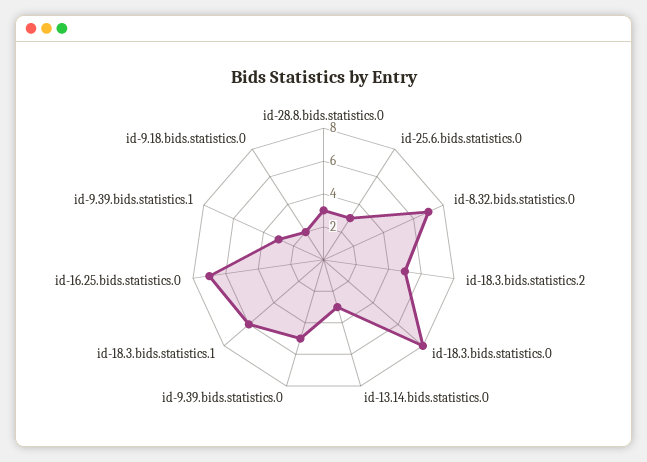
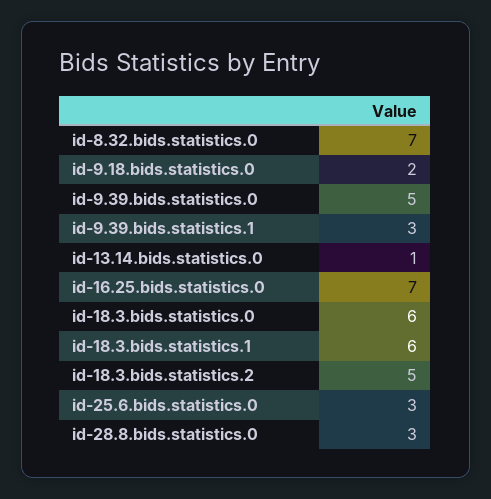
  {
    "id-28.8.bids.statistics.0": 3,
    "id-25.6.bids.statistics.0": 3,
    "id-8.32.bids.statistics.0": 7,
    "id-18.3.bids.statistics.2": 5,
-   "id-18.3.bids.statistics.0": 8,
+   "id-18.3.bids.statistics.0": 6,
-   "id-13.14.bids.statistics.0": 3,
+   "id-13.14.bids.statistics.0": 1,
    "id-9.39.bids.statistics.0": 5,
    "id-18.3.bids.statistics.1": 6,
    "id-16.25.bids.statistics.0": 7,
    "id-9.39.bids.statistics.1": 3,
    "id-9.18.bids.statistics.0": 2
  }

